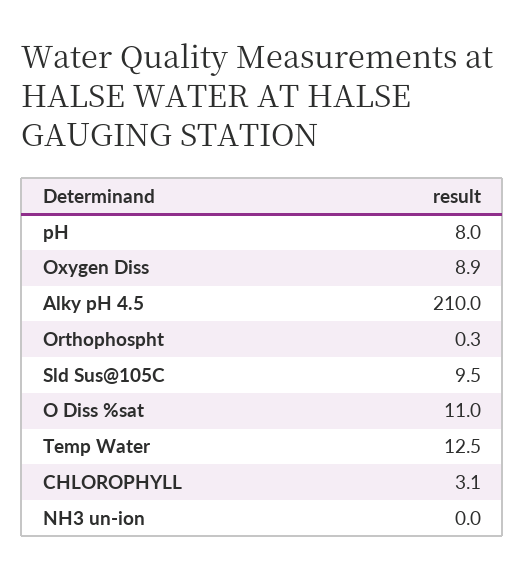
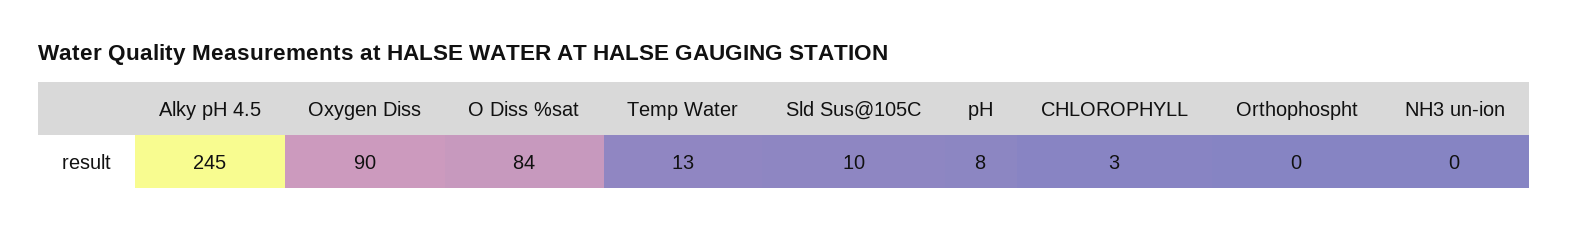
  {
    "pH": 8,
-   "Oxygen Diss": 8.9,
+   "Oxygen Diss": 90,
-   "Alky pH 4.5": 210,
+   "Alky pH 4.5": 245,
    "Orthophospht": 0.3,
    "Sld Sus@105C": 9.5,
-   "O Diss %sat": 11,
+   "O Diss %sat": 84,
    "Temp Water": 12.5,
    "CHLOROPHYLL": 3.1,
    "NH3 un-ion": 0
  }

